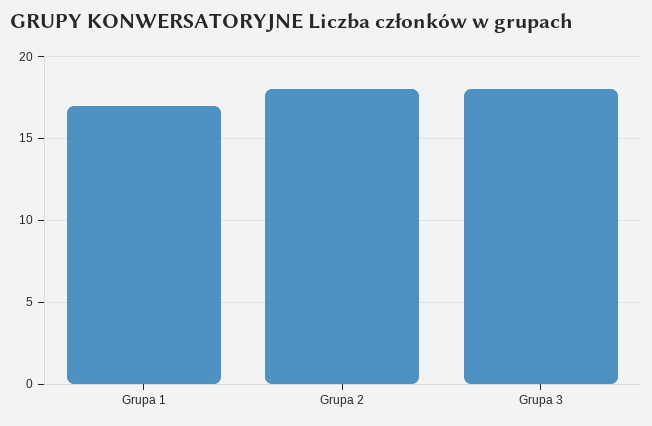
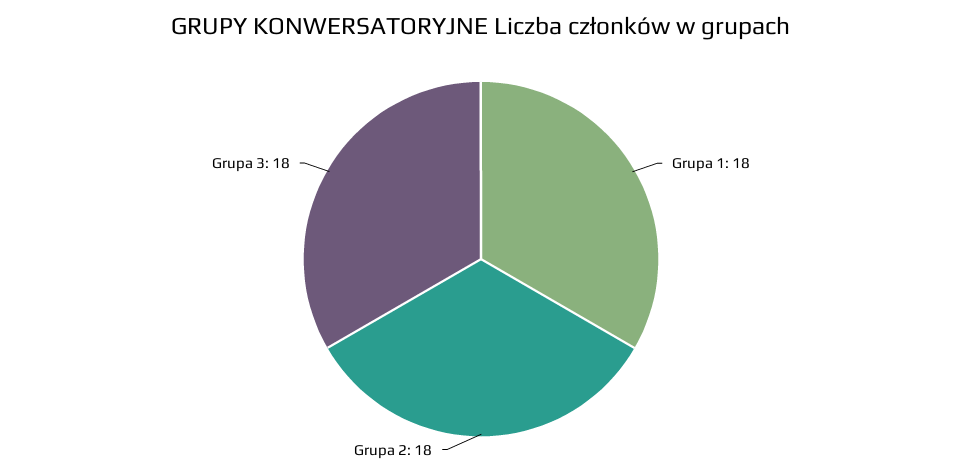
  {
-   "Grupa 1": 17,
+   "Grupa 1": 18,
    "Grupa 2": 18,
    "Grupa 3": 18
  }

